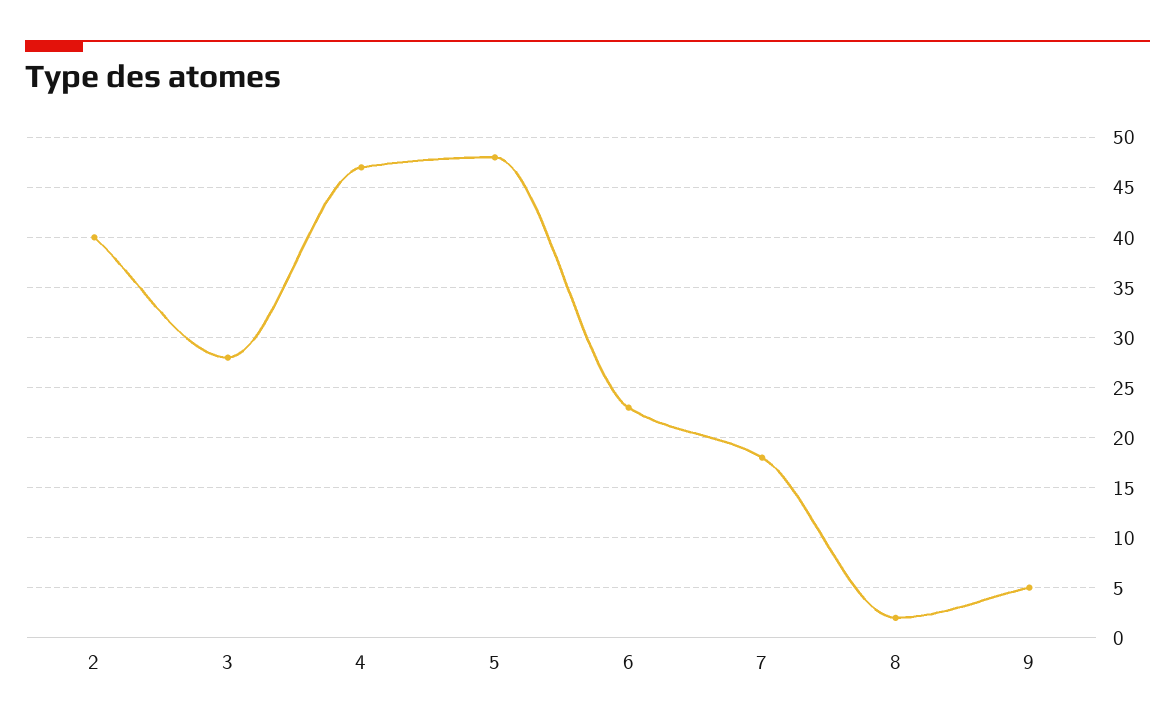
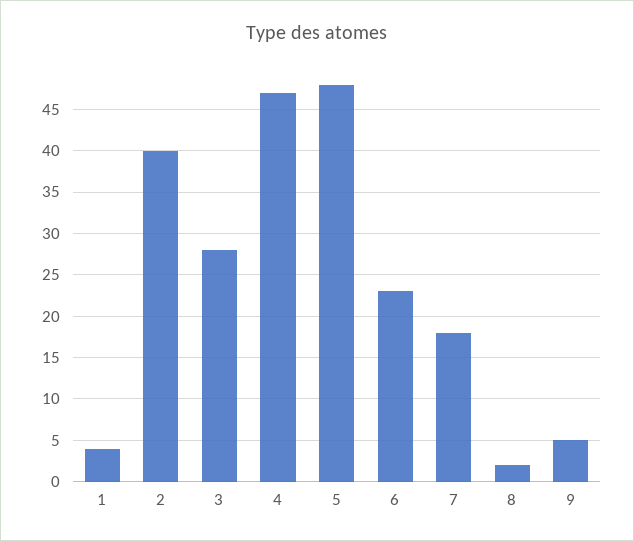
  {
    "2": 40,
    "3": 28,
    "4": 47,
    "5": 48,
    "6": 23,
    "7": 18,
    "8": 2,
-   "9": 5
+   "9": 5,
+   "1": 4
  }

